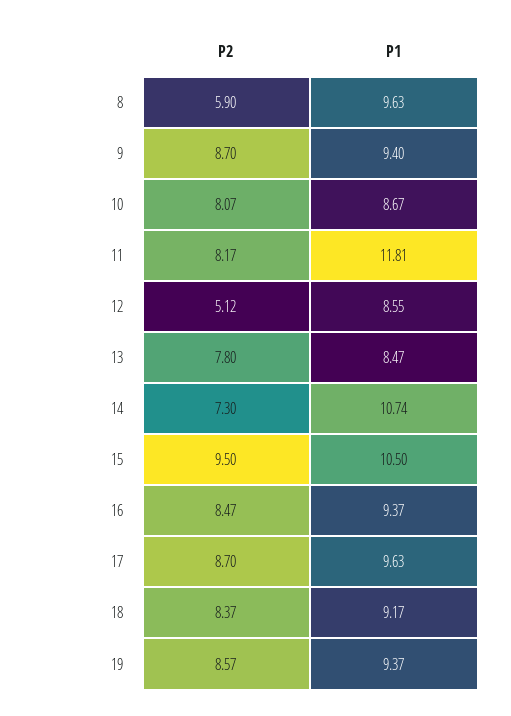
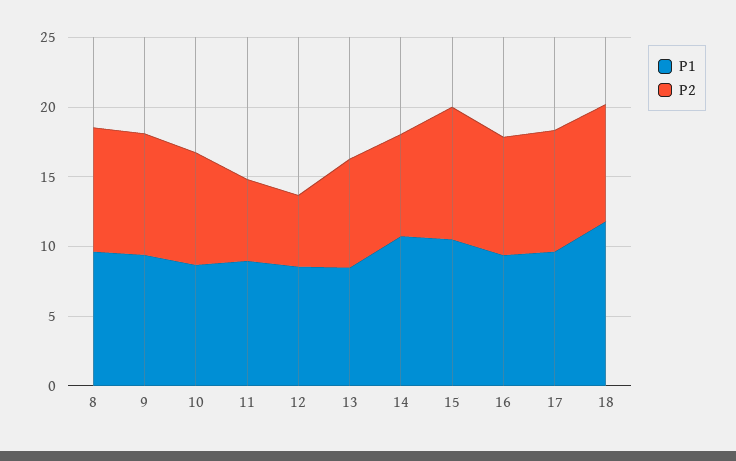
  {
    "P2": {
-     "8": 5.9,
+     "8": 9,
      "9": 8.7,
      "10": 8.07,
-     "11": 8.17,
+     "11": 6,
      "12": 5.12,
      "13": 7.8,
      "14": 7.3,
      "15": 9.5,
      "16": 8.47,
      "17": 8.7,
-     "18": 8.37,
+     "18": 8.37
-     "19": 8.57
    },
    "P1": {
      "8": 9.63,
      "9": 9.4,
      "10": 8.67,
-     "11": 11.81,
+     "11": 9,
      "12": 8.55,
      "13": 8.47,
      "14": 10.74,
      "15": 10.5,
      "16": 9.37,
      "17": 9.63,
-     "18": 9.17,
+     "18": 12
-     "19": 9.37
    }
  }

